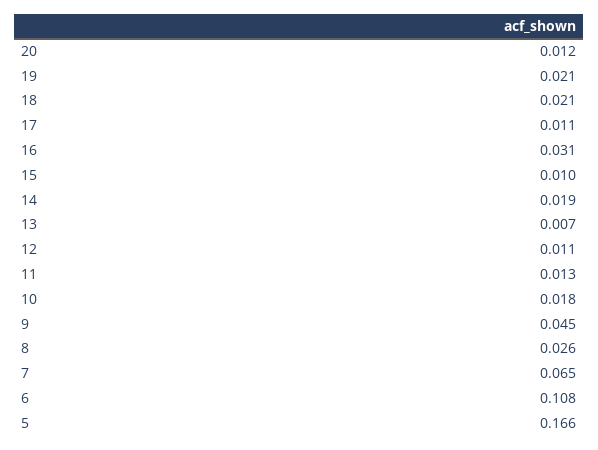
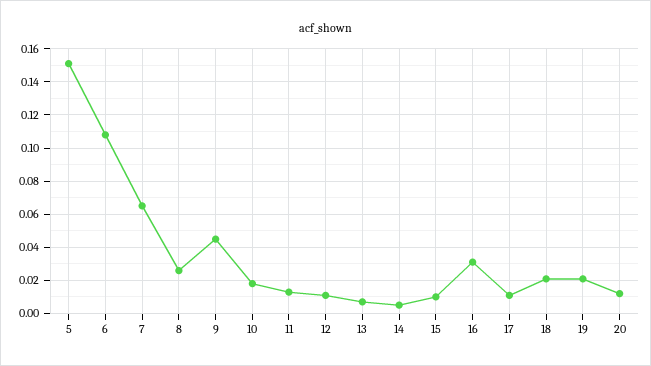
  {
    "20": 0.012,
    "19": 0.021,
    "18": 0.021,
    "17": 0.011,
    "16": 0.031,
    "15": 0.01,
-   "14": 0.019,
+   "14": 0.005,
    "13": 0.007,
    "12": 0.011,
    "11": 0.013,
    "10": 0.018,
    "9": 0.045,
    "8": 0.026,
    "7": 0.065,
    "6": 0.108,
-   "5": 0.166
+   "5": 0.15
  }

